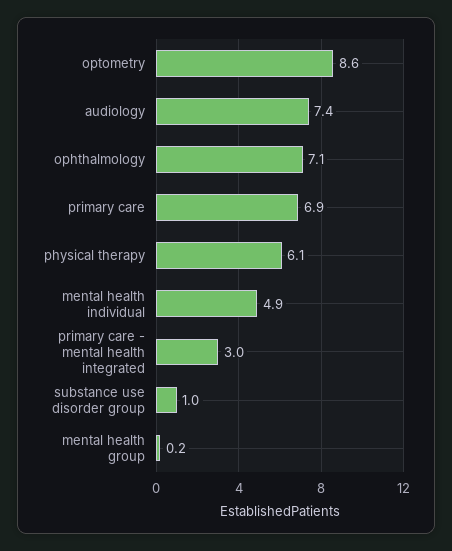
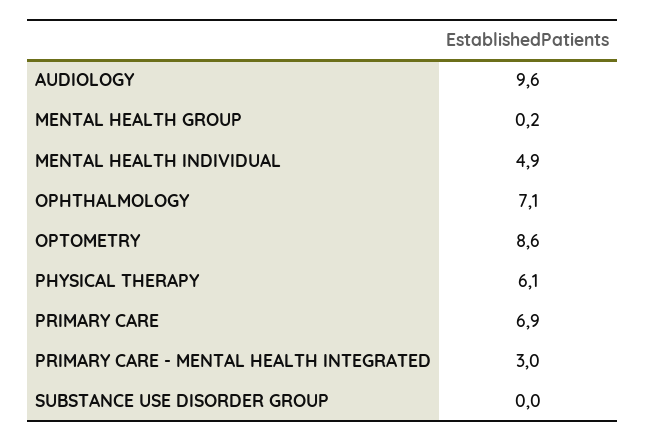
  {
    "optometry": 8.6,
-   "audiology": 7.4,
+   "audiology": 9.6,
    "ophthalmology": 7.1,
    "primary care": 6.9,
    "physical therapy": 6.1,
    "mental health individual": 4.9,
    "primary care - mental health integrated": 3,
-   "substance use disorder group": 1,
+   "substance use disorder group": 0,
    "mental health group": 0.2
  }

